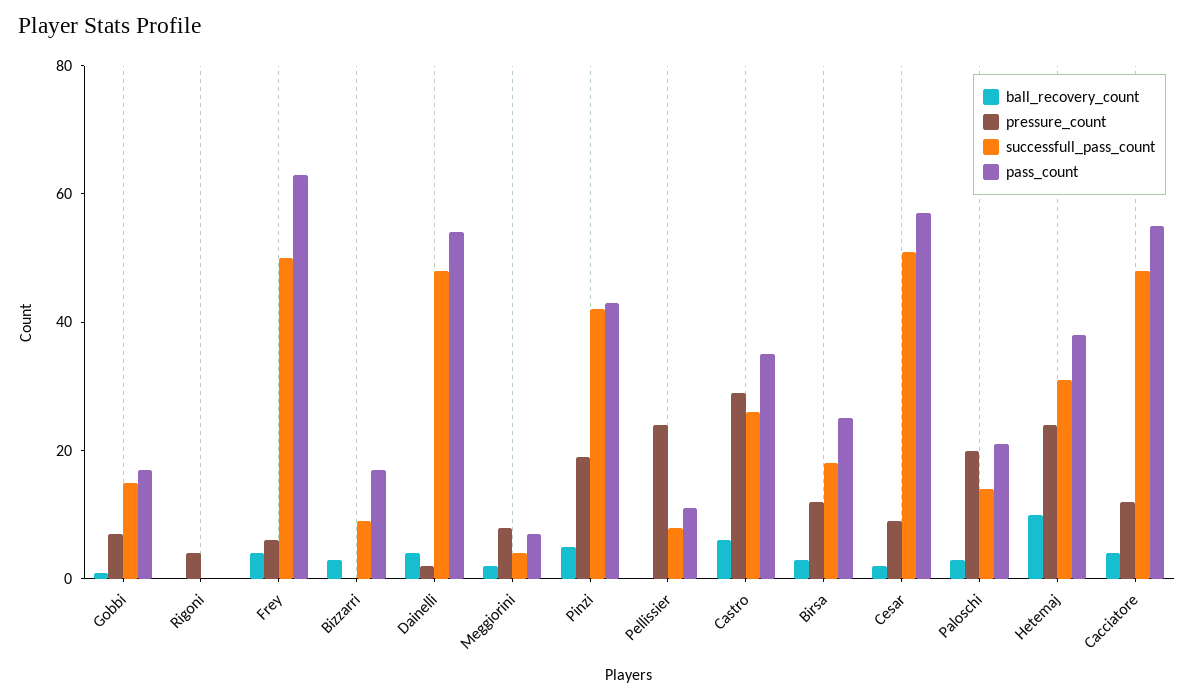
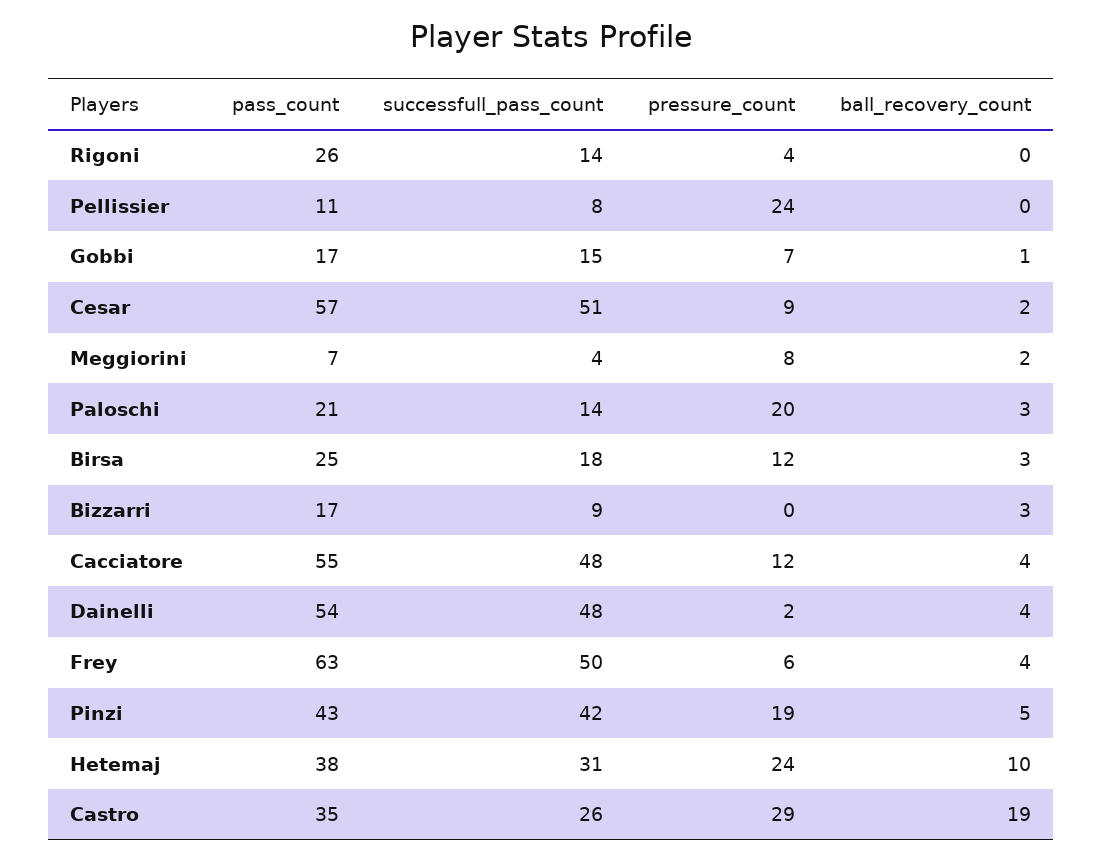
  {
    "ball_recovery_count": {
      "Gobbi": 1,
      "Rigoni": 0,
      "Frey": 4,
      "Bizzarri": 3,
      "Dainelli": 4,
      "Meggiorini": 2,
      "Pinzi": 5,
      "Pellissier": 0,
-     "Castro": 5,
+     "Castro": 19,
      "Birsa": 3,
      "Cesar": 2,
      "Paloschi": 3,
      "Hetemaj": 10,
      "Cacciatore": 4
    },
    "pressure_count": {
      "Gobbi": 7,
      "Rigoni": 4,
      "Frey": 6,
      "Bizzarri": 0,
      "Dainelli": 2,
      "Meggiorini": 8,
      "Pinzi": 19,
      "Pellissier": 24,
      "Castro": 29,
      "Birsa": 12,
      "Cesar": 9,
      "Paloschi": 20,
      "Hetemaj": 24,
      "Cacciatore": 12
    },
    "successfull_pass_count": {
      "Gobbi": 15,
-     "Rigoni": 0,
+     "Rigoni": 14,
      "Frey": 50,
      "Bizzarri": 9,
      "Dainelli": 48,
      "Meggiorini": 4,
      "Pinzi": 42,
      "Pellissier": 8,
      "Castro": 26,
      "Birsa": 18,
      "Cesar": 51,
      "Paloschi": 14,
      "Hetemaj": 31,
      "Cacciatore": 48
    },
    "pass_count": {
      "Gobbi": 17,
-     "Rigoni": 0,
+     "Rigoni": 26,
      "Frey": 63,
      "Bizzarri": 17,
      "Dainelli": 54,
      "Meggiorini": 7,
      "Pinzi": 43,
      "Pellissier": 11,
      "Castro": 35,
      "Birsa": 25,
      "Cesar": 57,
      "Paloschi": 21,
      "Hetemaj": 38,
      "Cacciatore": 55
    }
  }

